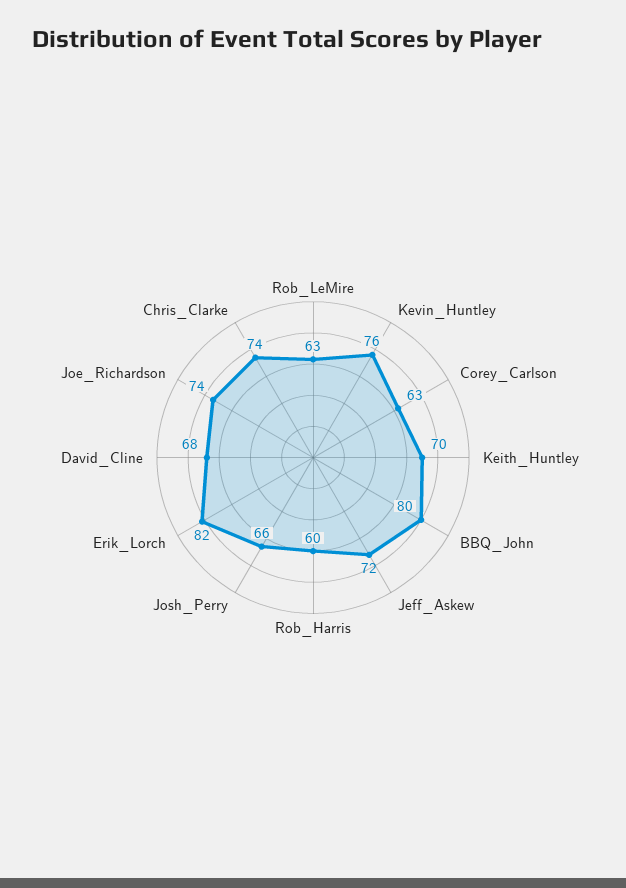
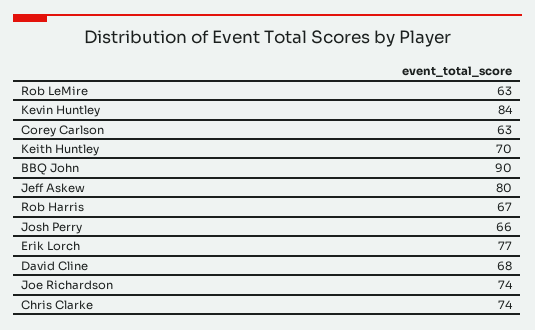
  {
    "Rob_LeMire": 63,
-   "Kevin_Huntley": 76,
+   "Kevin_Huntley": 84,
    "Corey_Carlson": 63,
    "Keith_Huntley": 70,
-   "BBQ_John": 80,
+   "BBQ_John": 90,
-   "Jeff_Askew": 72,
+   "Jeff_Askew": 80,
-   "Rob_Harris": 60,
+   "Rob_Harris": 67,
    "Josh_Perry": 66,
-   "Erik_Lorch": 82,
+   "Erik_Lorch": 77,
    "David_Cline": 68,
    "Joe_Richardson": 74,
    "Chris_Clarke": 74
  }

